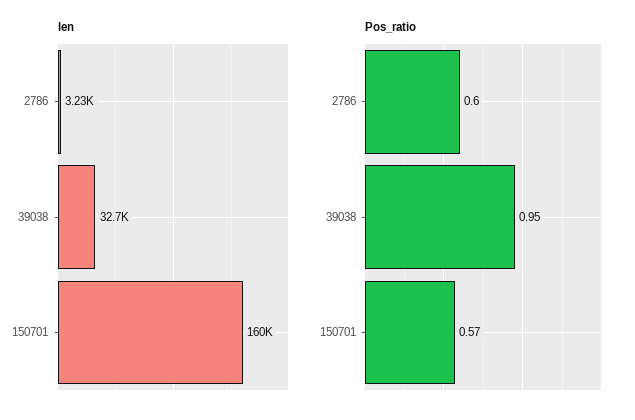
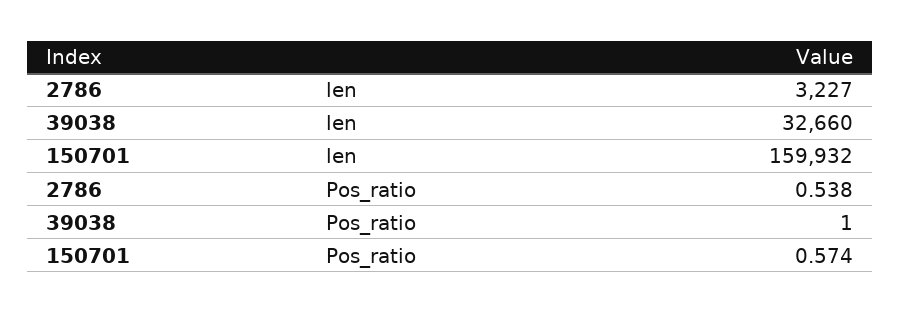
  {
    "len": {
      "2786": 3227,
      "39038": 32660,
      "150701": 159932
    },
    "Pos_ratio": {
-     "2786": 0.6,
+     "2786": 0.538,
-     "39038": 0.95,
+     "39038": 1,
      "150701": 0.574
    }
  }

